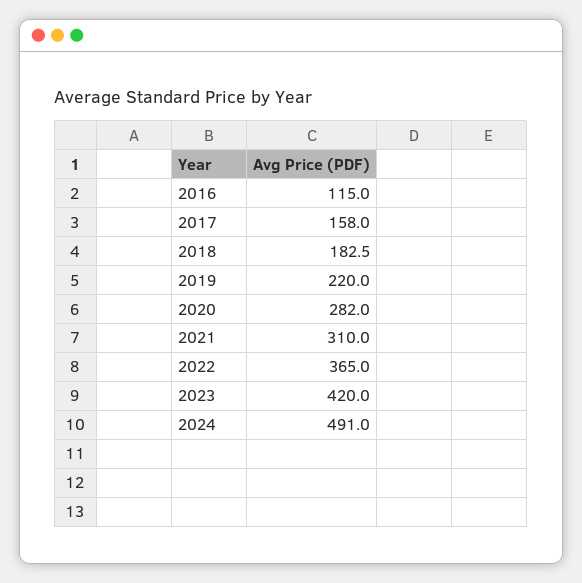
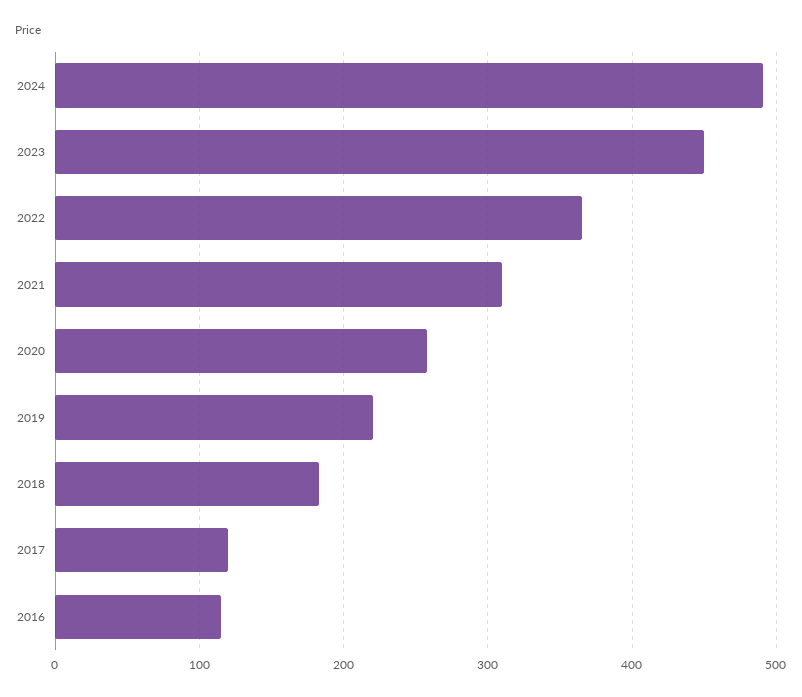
  {
    "2016": 115,
-   "2017": 158,
+   "2017": 120,
    "2018": 182.5,
    "2019": 220,
-   "2020": 282,
+   "2020": 260,
    "2021": 310,
    "2022": 365,
-   "2023": 420,
+   "2023": 450,
    "2024": 491
  }

